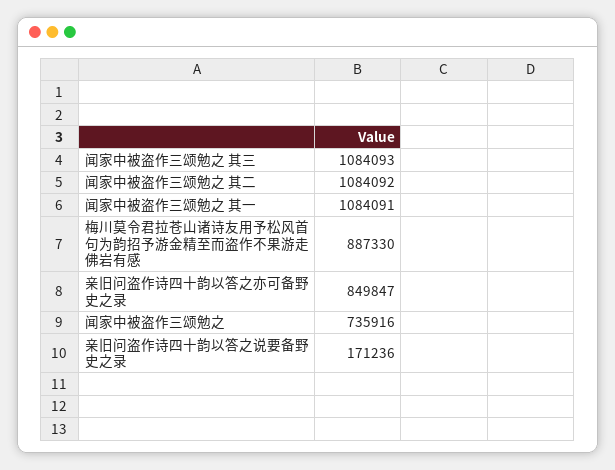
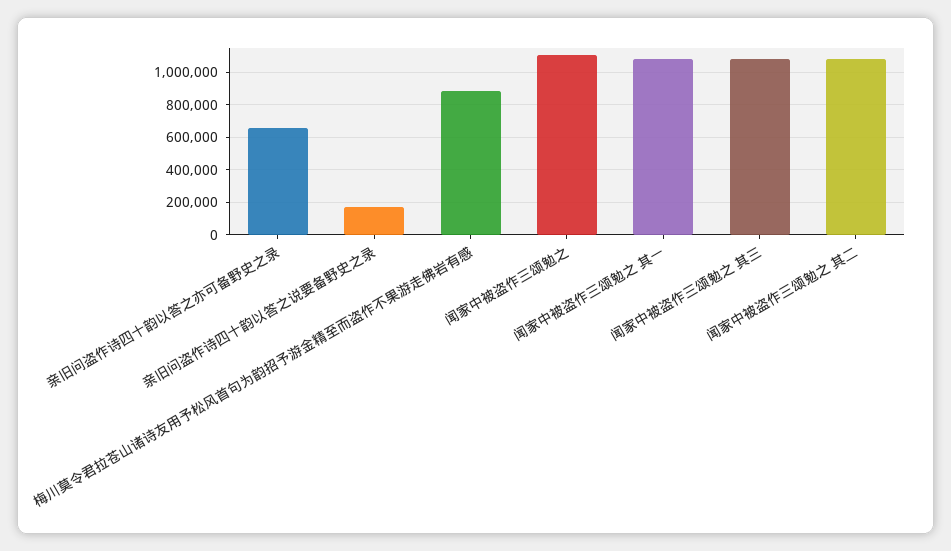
  {
    "闻家中被盗作三颂勉之 其三": 1084093,
    "闻家中被盗作三颂勉之 其二": 1084092,
    "闻家中被盗作三颂勉之 其一": 1084091,
    "梅川莫令君拉苍山诸诗友用予松风首句为韵招予游金精至而盗作不果游走佛岩有感": 887330,
-   "亲旧问盗作诗四十韵以答之亦可备野史之录": 849847,
+   "亲旧问盗作诗四十韵以答之亦可备野史之录": 650000,
-   "闻家中被盗作三颂勉之": 735916,
+   "闻家中被盗作三颂勉之": 1100000,
    "亲旧问盗作诗四十韵以答之说要备野史之录": 171236
  }

